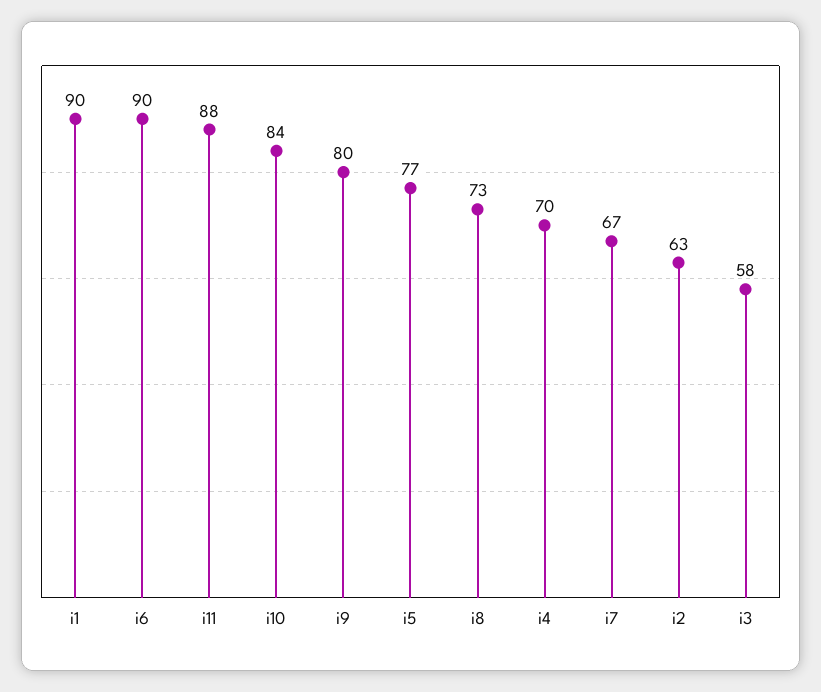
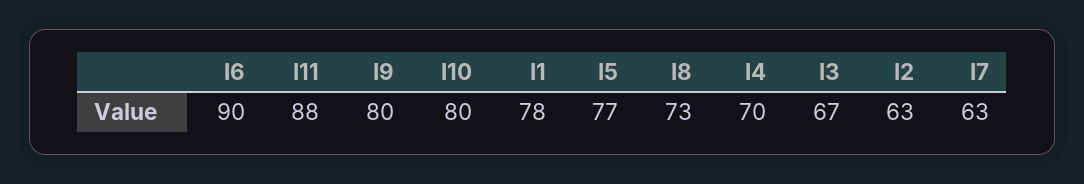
  {
-   "i1": 90,
+   "i1": 78,
    "i6": 90,
    "i11": 88,
-   "i10": 84,
+   "i10": 80,
    "i9": 80,
    "i5": 77,
    "i8": 73,
    "i4": 70,
-   "i7": 67,
+   "i7": 63,
    "i2": 63,
-   "i3": 58
+   "i3": 67
  }

